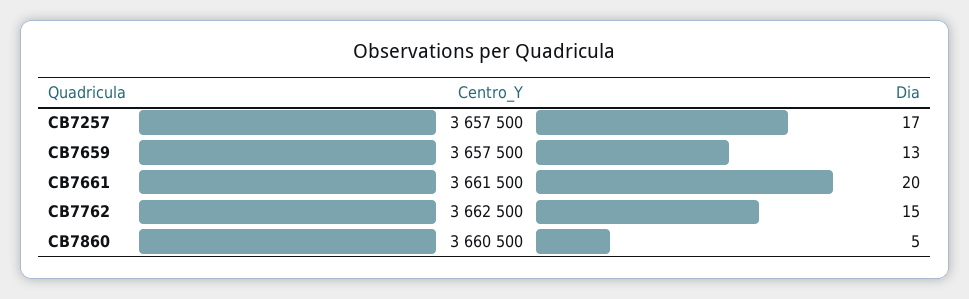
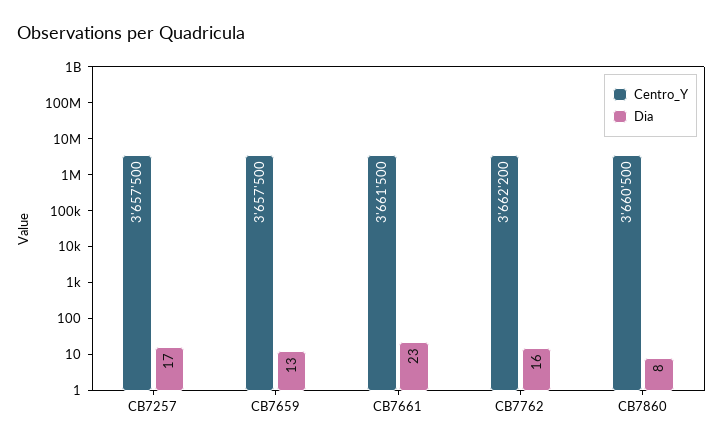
  {
    "Centro_Y": {
      "CB7257": 3657500,
      "CB7659": 3657500,
      "CB7661": 3661500,
-     "CB7762": 3662500,
+     "CB7762": 3662200,
      "CB7860": 3660500
    },
    "Dia": {
      "CB7257": 17,
      "CB7659": 13,
-     "CB7661": 20,
+     "CB7661": 23,
-     "CB7762": 15,
+     "CB7762": 16,
-     "CB7860": 5
+     "CB7860": 8
    }
  }

